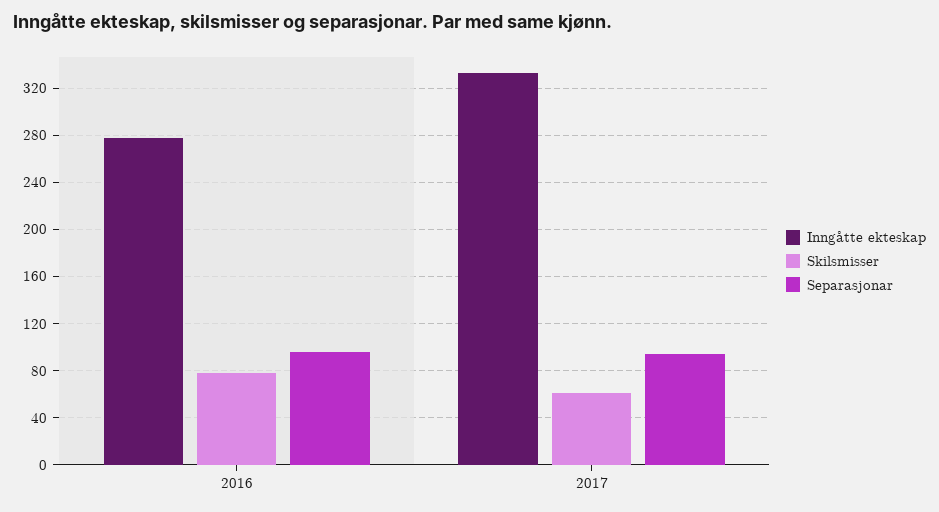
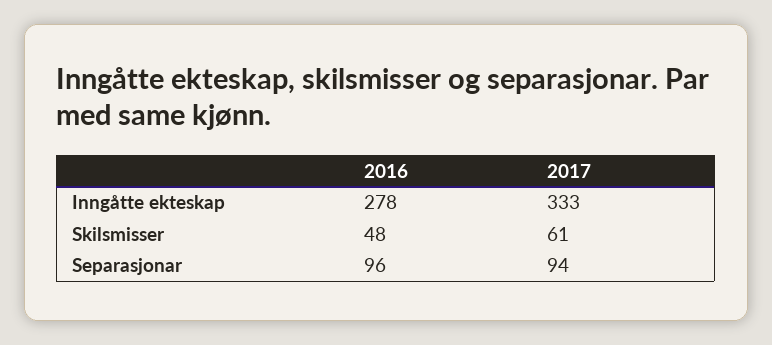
  {
    "Inngåtte ekteskap": {
      "2016": 278,
      "2017": 333
    },
    "Skilsmisser": {
-     "2016": 80,
+     "2016": 48,
      "2017": 61
    },
    "Separasjonar": {
      "2016": 96,
      "2017": 94
    }
  }

